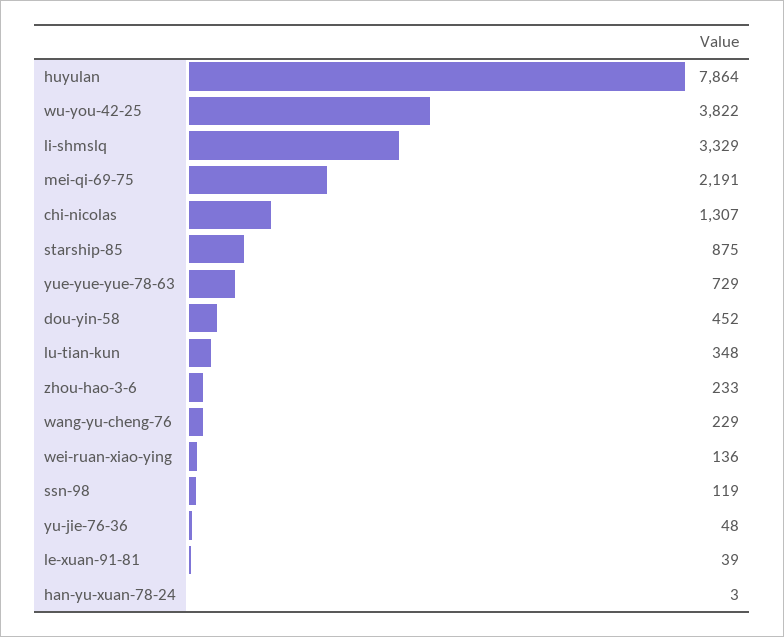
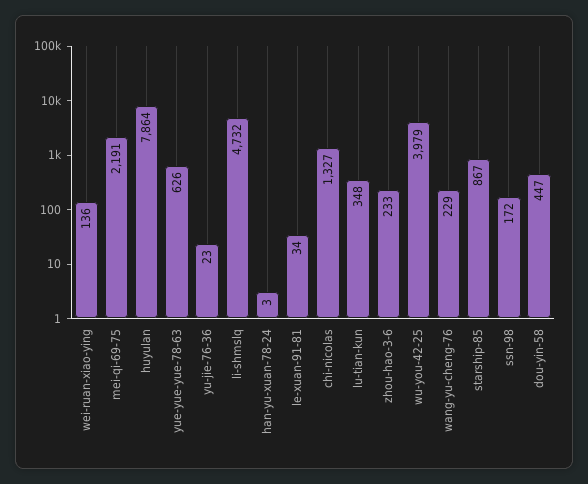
  {
    "huyulan": 7864,
-   "wu-you-42-25": 3822,
+   "wu-you-42-25": 3979,
-   "li-shmslq": 3329,
+   "li-shmslq": 4732,
    "mei-qi-69-75": 2191,
-   "chi-nicolas": 1307,
+   "chi-nicolas": 1327,
-   "starship-85": 875,
+   "starship-85": 867,
-   "yue-yue-yue-78-63": 729,
+   "yue-yue-yue-78-63": 626,
-   "dou-yin-58": 452,
+   "dou-yin-58": 447,
    "lu-tian-kun": 348,
    "zhou-hao-3-6": 233,
    "wang-yu-cheng-76": 229,
    "wei-ruan-xiao-ying": 136,
-   "ssn-98": 119,
+   "ssn-98": 172,
-   "yu-jie-76-36": 48,
+   "yu-jie-76-36": 23,
-   "le-xuan-91-81": 39,
+   "le-xuan-91-81": 34,
    "han-yu-xuan-78-24": 3
  }

